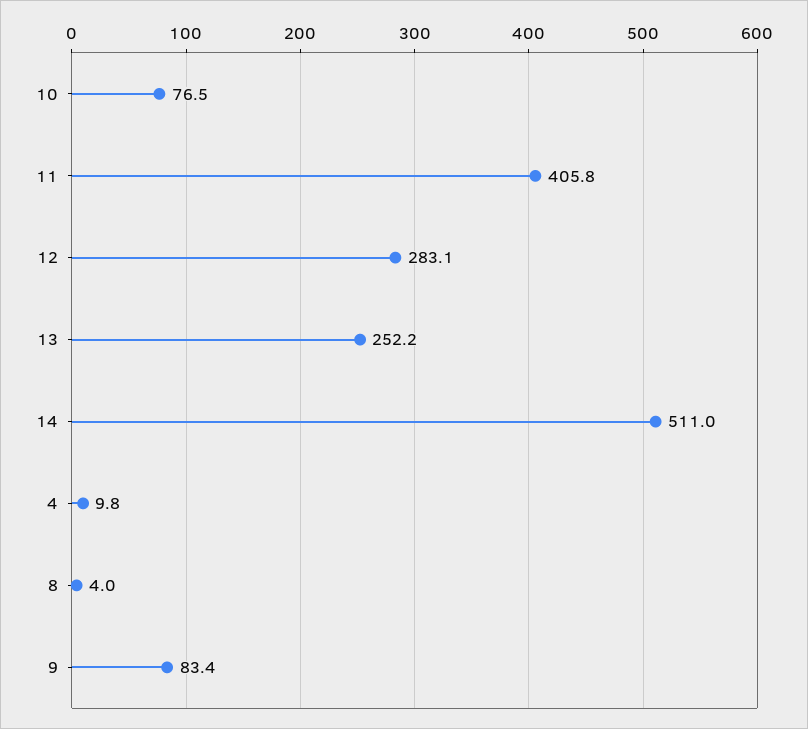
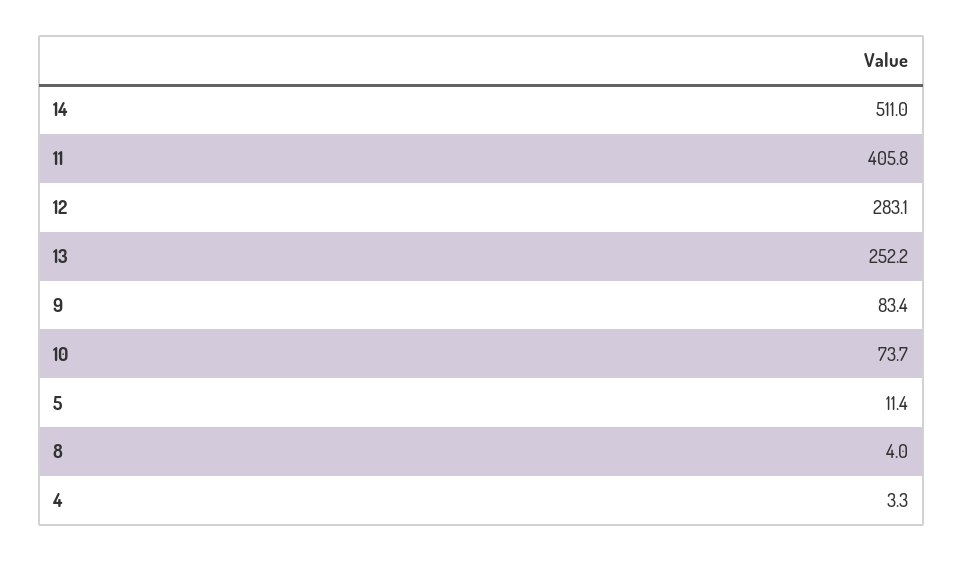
  {
-   "10": 76.5,
+   "10": 73.7,
    "11": 405.8,
    "12": 283.1,
    "13": 252.2,
    "14": 511,
-   "4": 9.8,
+   "4": 3.3,
    "8": 4,
-   "9": 83.4
+   "9": 83.4,
+   "5": 11.4
  }

